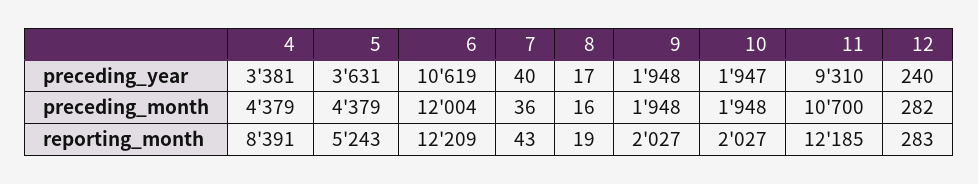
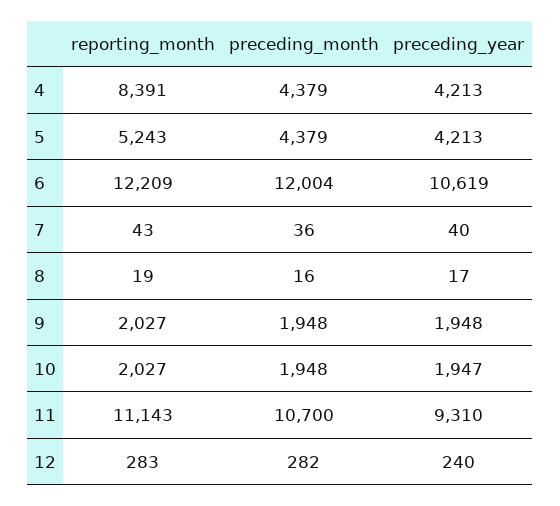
  {
    "4": {
-     "preceding_year": 3381,
+     "preceding_year": 4213,
      "preceding_month": 4379,
      "reporting_month": 8391
    },
    "5": {
-     "preceding_year": 3631,
+     "preceding_year": 4213,
      "preceding_month": 4379,
      "reporting_month": 5243
    },
    "6": {
      "preceding_year": 10619,
      "preceding_month": 12004,
      "reporting_month": 12209
    },
    "7": {
      "preceding_year": 40,
      "preceding_month": 36,
      "reporting_month": 43
    },
    "8": {
      "preceding_year": 17,
      "preceding_month": 16,
      "reporting_month": 19
    },
    "9": {
      "preceding_year": 1948,
      "preceding_month": 1948,
      "reporting_month": 2027
    },
    "10": {
      "preceding_year": 1947,
      "preceding_month": 1948,
      "reporting_month": 2027
    },
    "11": {
      "preceding_year": 9310,
      "preceding_month": 10700,
-     "reporting_month": 12185
+     "reporting_month": 11143
    },
    "12": {
      "preceding_year": 240,
      "preceding_month": 282,
      "reporting_month": 283
    }
  }

